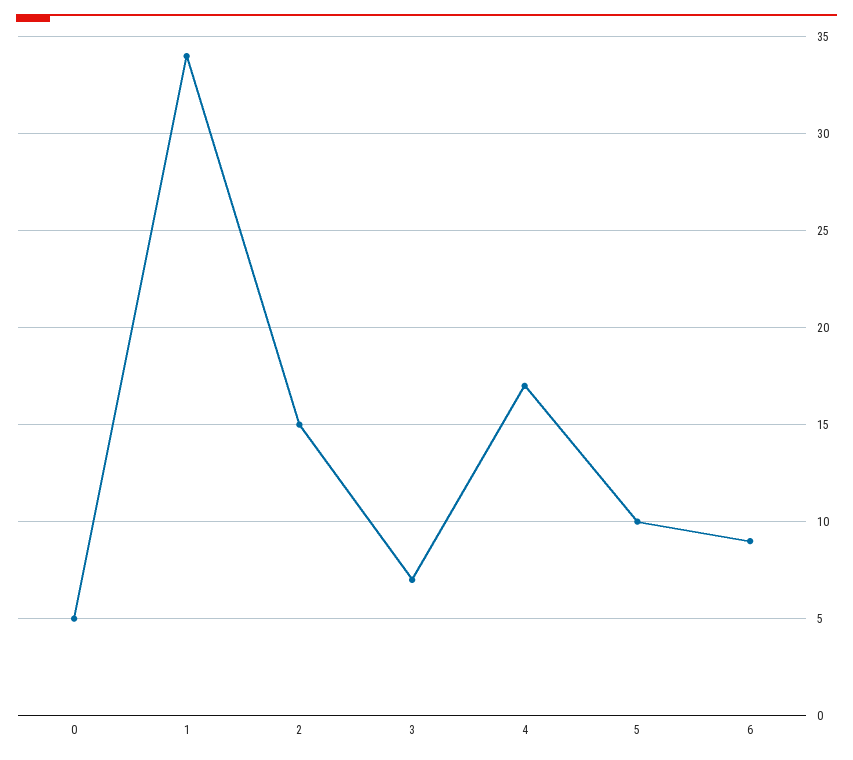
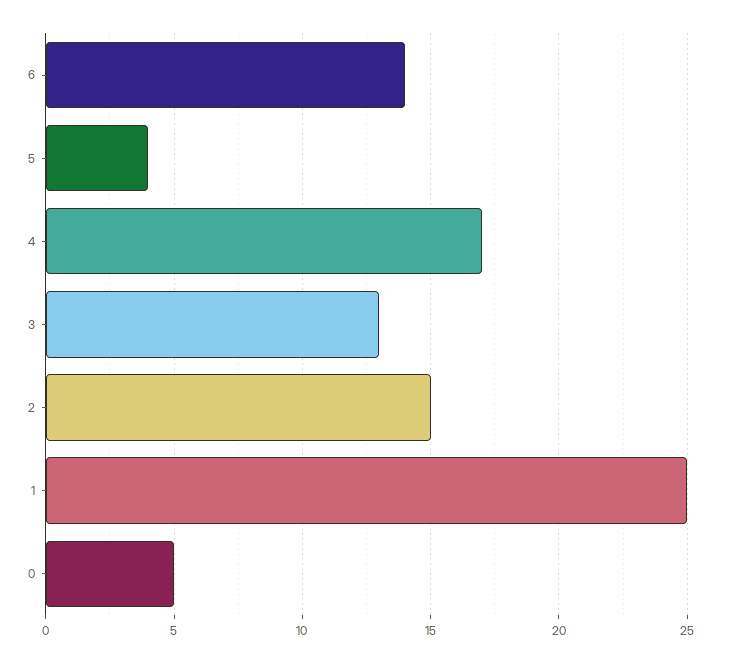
  {
    "0": 5,
-   "1": 34,
+   "1": 25,
    "2": 15,
-   "3": 7,
+   "3": 13,
    "4": 17,
-   "5": 10,
+   "5": 4,
-   "6": 9
+   "6": 14
  }

